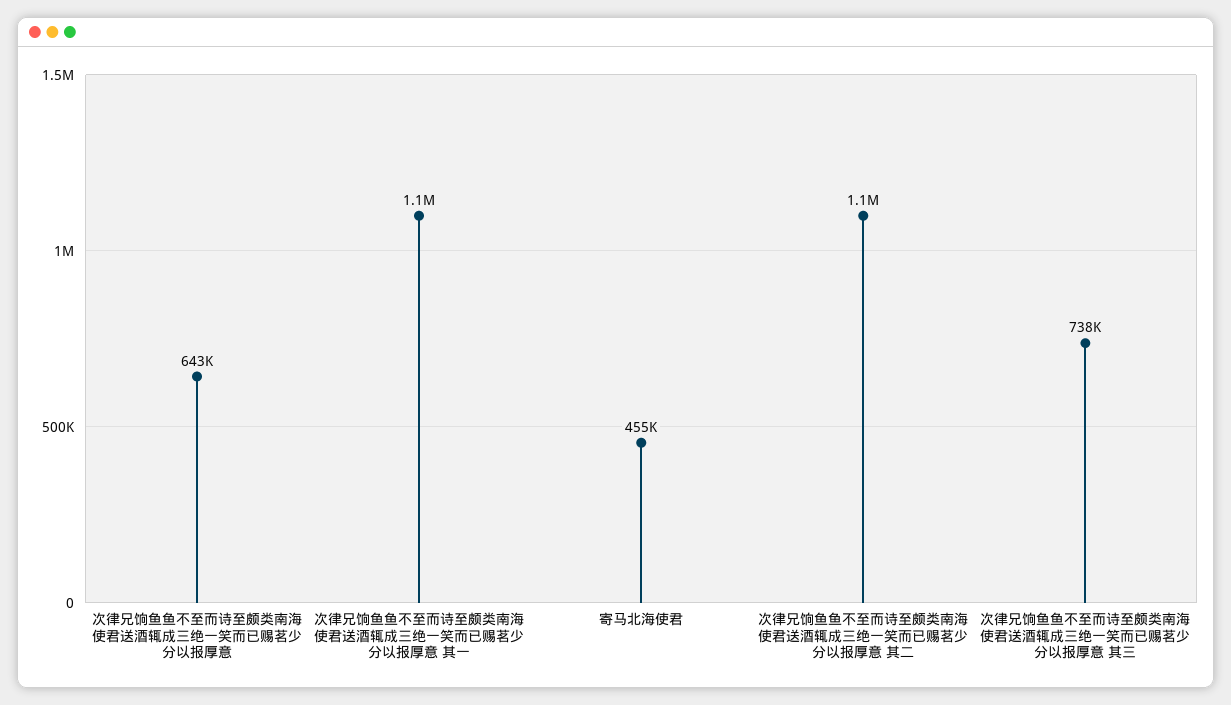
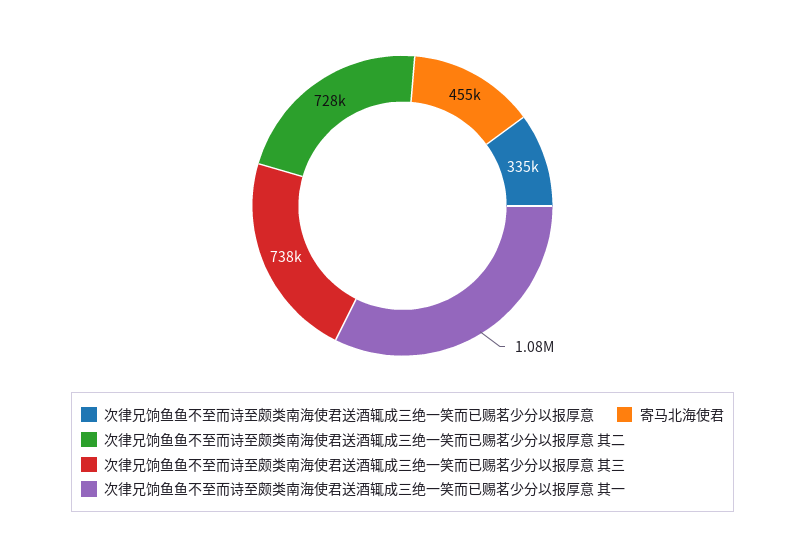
  {
-   "次律兄饷鱼鱼不至而诗至颇类南海使君送酒辄成三绝一笑而已赐茗少分以报厚意": 643000,
+   "次律兄饷鱼鱼不至而诗至颇类南海使君送酒辄成三绝一笑而已赐茗少分以报厚意": 335000,
    "次律兄饷鱼鱼不至而诗至颇类南海使君送酒辄成三绝一笑而已赐茗少分以报厚意 其一": 1080000,
    "寄马北海使君": 455000,
-   "次律兄饷鱼鱼不至而诗至颇类南海使君送酒辄成三绝一笑而已赐茗少分以报厚意 其二": 1100000,
+   "次律兄饷鱼鱼不至而诗至颇类南海使君送酒辄成三绝一笑而已赐茗少分以报厚意 其二": 728000,
    "次律兄饷鱼鱼不至而诗至颇类南海使君送酒辄成三绝一笑而已赐茗少分以报厚意 其三": 738000
  }

